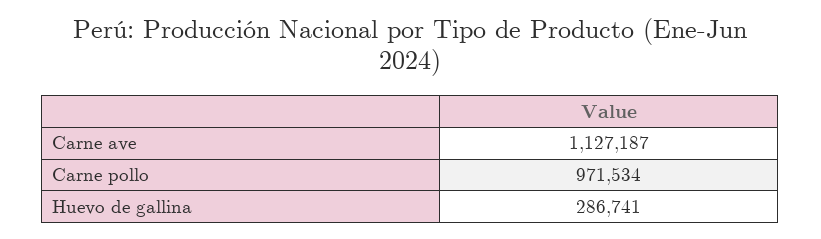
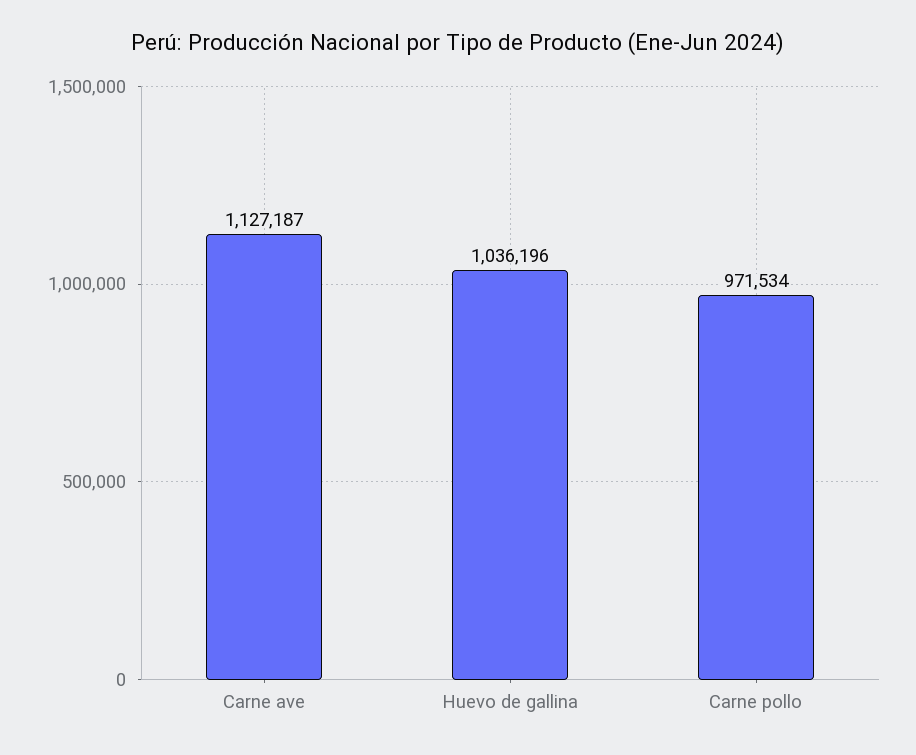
  {
    "Carne ave": 1127187,
    "Carne pollo": 971534,
-   "Huevo de gallina": 286741
+   "Huevo de gallina": 1036196
  }

